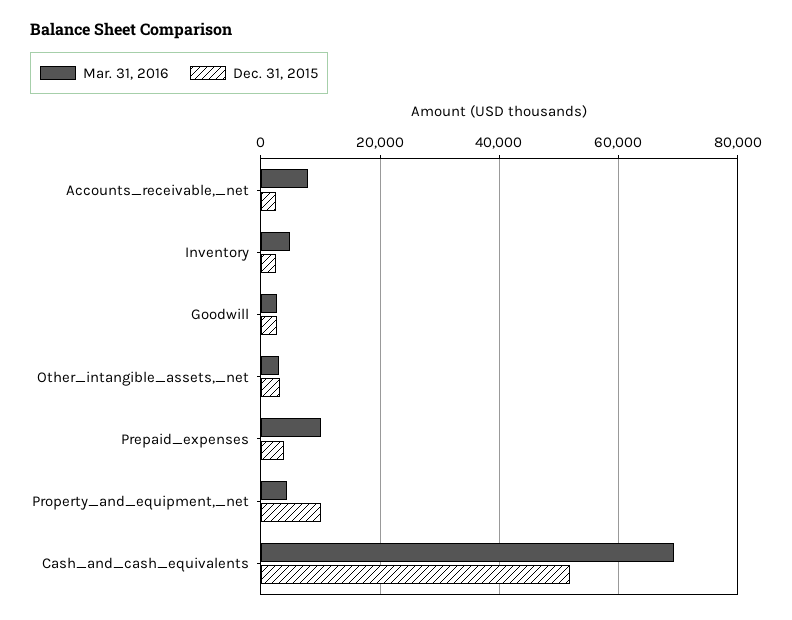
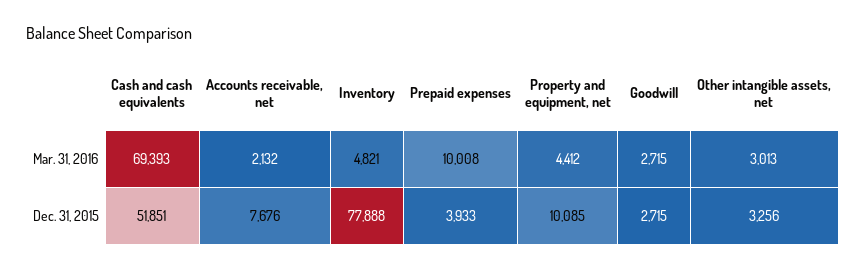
  {
    "Mar. 31, 2016": {
-     "Accounts_receivable,_net": 8000,
+     "Accounts_receivable,_net": 2132,
      "Inventory": 4821,
      "Goodwill": 2715,
      "Other_intangible_assets,_net": 3013,
      "Prepaid_expenses": 10008,
      "Property_and_equipment,_net": 4412,
      "Cash_and_cash_equivalents": 69393
    },
    "Dec. 31, 2015": {
-     "Accounts_receivable,_net": 2000,
+     "Accounts_receivable,_net": 7676,
-     "Inventory": 2000,
+     "Inventory": 77888,
      "Goodwill": 2715,
      "Other_intangible_assets,_net": 3256,
      "Prepaid_expenses": 3933,
      "Property_and_equipment,_net": 10085,
      "Cash_and_cash_equivalents": 51851
    }
  }

